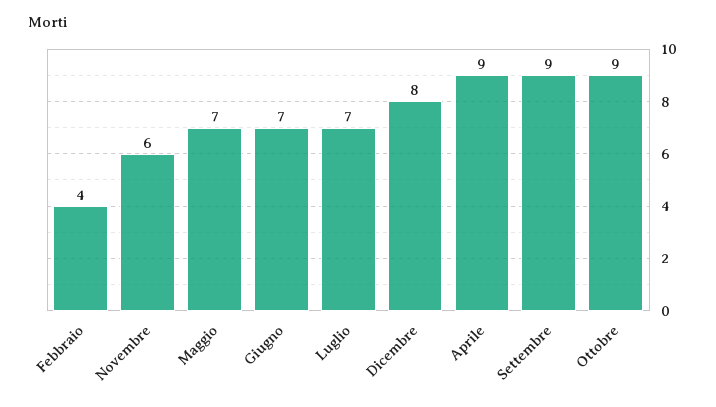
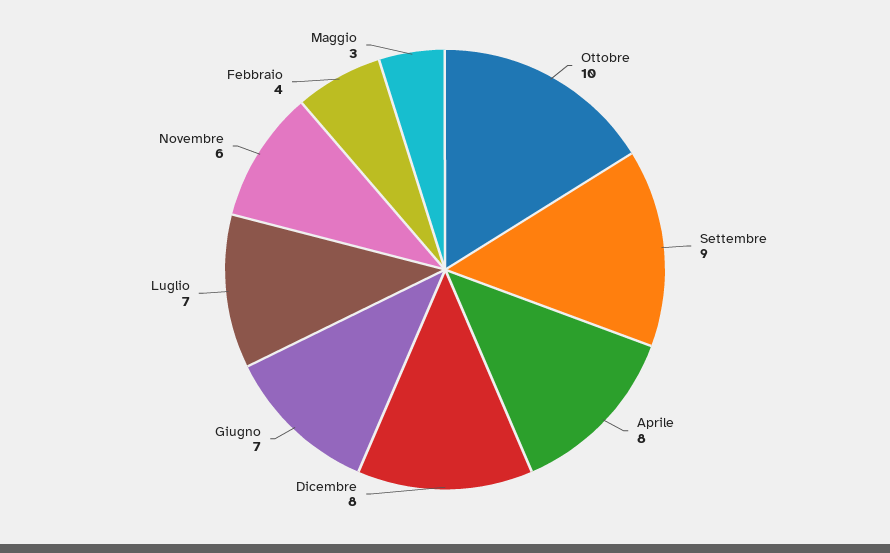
  {
    "Febbraio": 4,
    "Novembre": 6,
-   "Maggio": 7,
+   "Maggio": 3,
    "Giugno": 7,
    "Luglio": 7,
    "Dicembre": 8,
-   "Aprile": 9,
+   "Aprile": 8,
    "Settembre": 9,
-   "Ottobre": 9
+   "Ottobre": 10
  }

